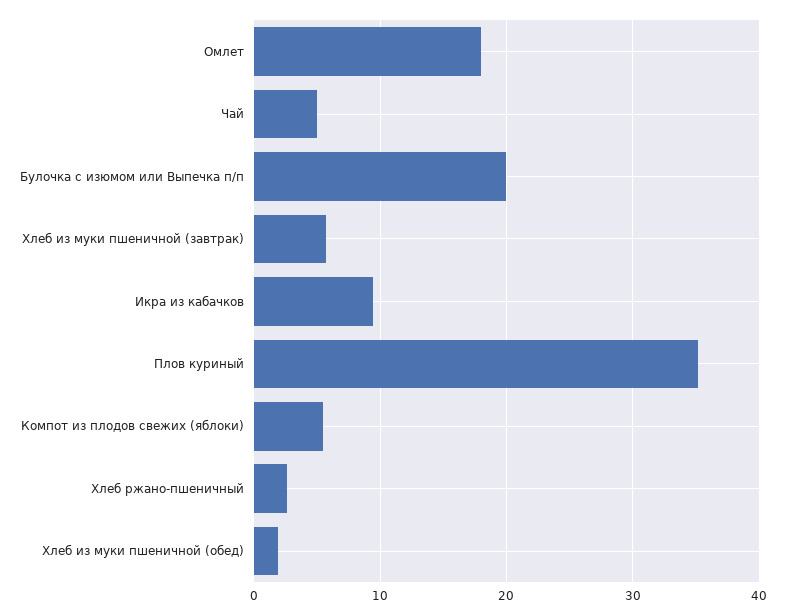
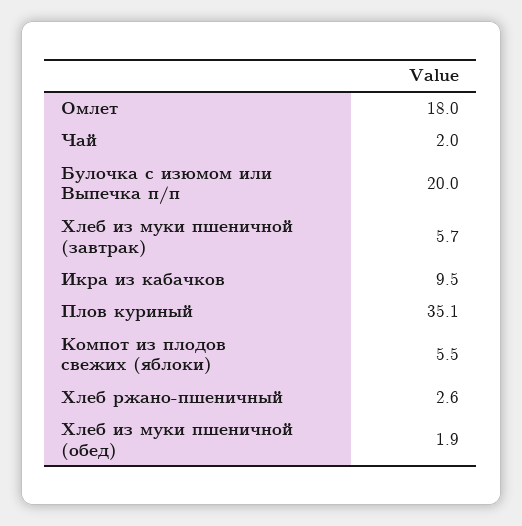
  {
    "Омлет": 18,
-   "Чай": 5,
+   "Чай": 2,
    "Булочка с изюмом или Выпечка п/п": 20,
    "Хлеб из муки пшеничной (завтрак)": 5.7,
    "Икра из кабачков": 9.5,
    "Плов куриный": 35.1,
    "Компот из плодов свежих (яблоки)": 5.5,
    "Хлеб ржано-пшеничный": 2.6,
    "Хлеб из муки пшеничной (обед)": 1.9
  }

